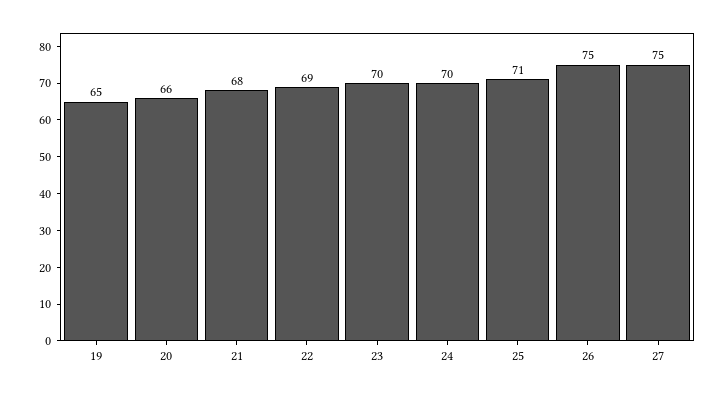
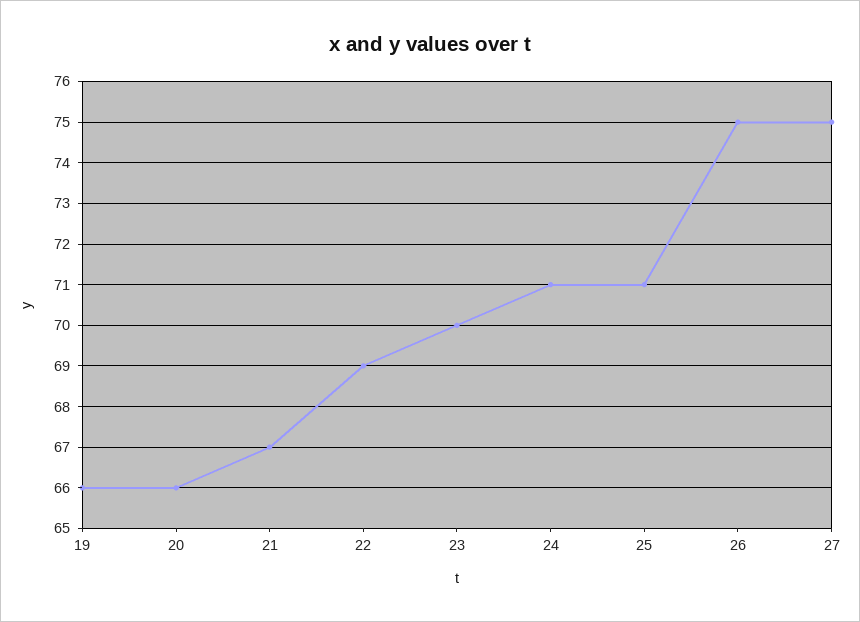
  {
-   "19": 65,
+   "19": 66,
    "20": 66,
-   "21": 68,
+   "21": 67,
    "22": 69,
    "23": 70,
-   "24": 70,
+   "24": 71,
    "25": 71,
    "26": 75,
    "27": 75
  }

